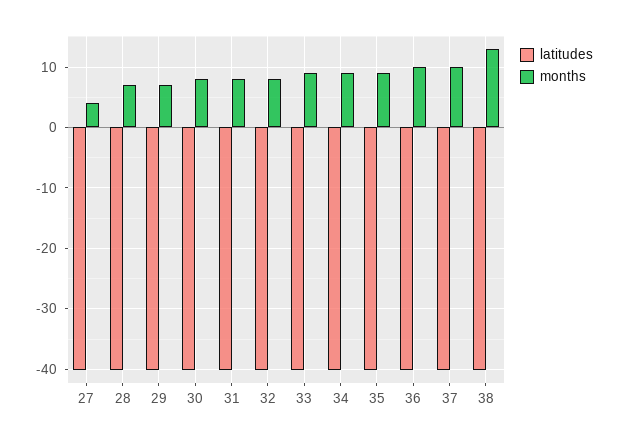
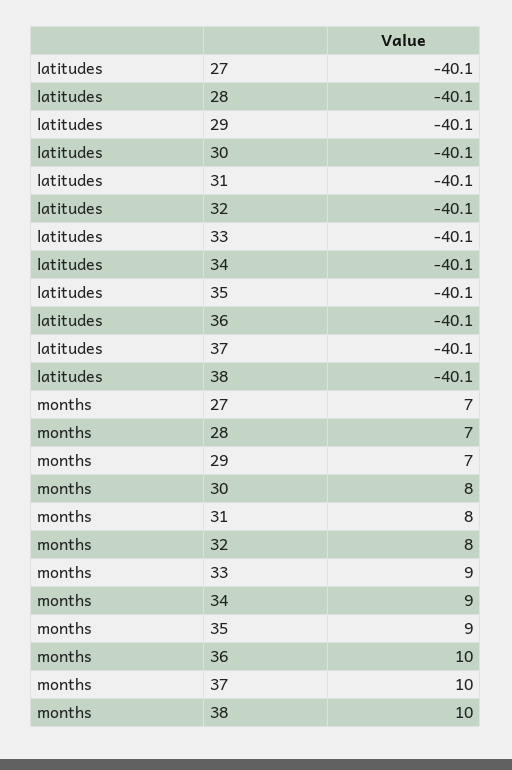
  {
    "latitudes": {
      "27": -40.1,
      "28": -40.1,
      "29": -40.1,
      "30": -40.1,
      "31": -40.1,
      "32": -40.1,
      "33": -40.1,
      "34": -40.1,
      "35": -40.1,
      "36": -40.1,
      "37": -40.1,
      "38": -40.1
    },
    "months": {
-     "27": 4,
+     "27": 7,
      "28": 7,
      "29": 7,
      "30": 8,
      "31": 8,
      "32": 8,
      "33": 9,
      "34": 9,
      "35": 9,
      "36": 10,
      "37": 10,
-     "38": 13
+     "38": 10
    }
  }

